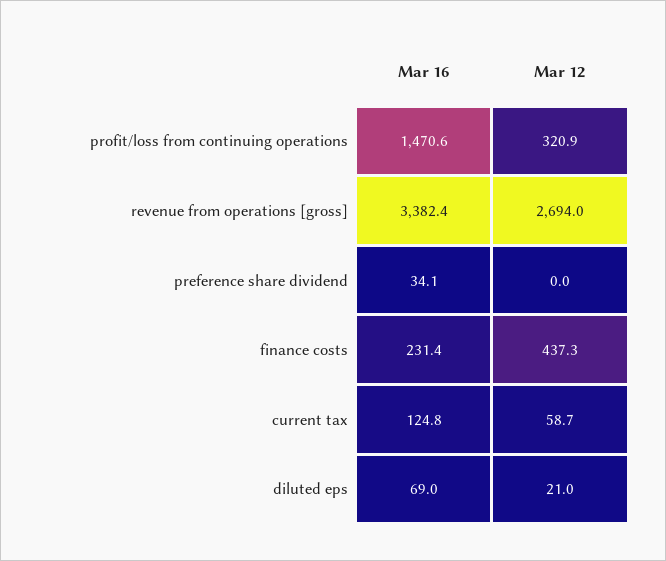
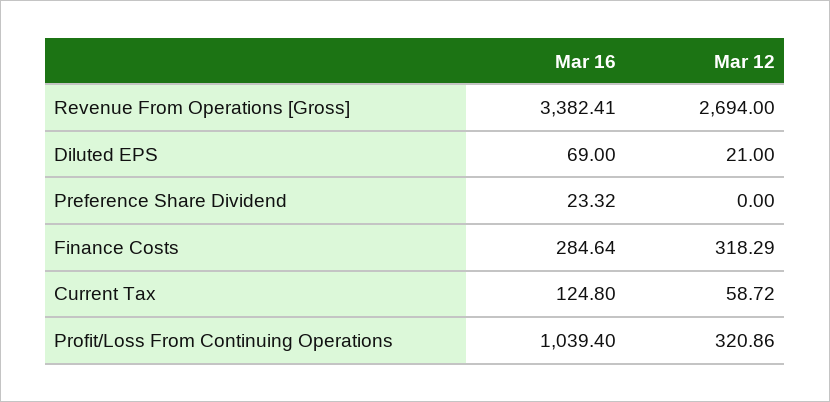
  {
    "Mar 16": {
-     "profit/loss from continuing operations": 1470.6,
+     "profit/loss from continuing operations": 1039.4,
      "revenue from operations [gross]": 3382.41,
-     "preference share dividend": 34.1,
+     "preference share dividend": 23.32,
-     "finance costs": 231.4,
+     "finance costs": 284.64,
      "current tax": 124.8,
      "diluted eps": 69
    },
    "Mar 12": {
      "profit/loss from continuing operations": 320.86,
      "revenue from operations [gross]": 2694,
      "preference share dividend": 0,
-     "finance costs": 437.3,
+     "finance costs": 318.29,
      "current tax": 58.72,
      "diluted eps": 21
    }
  }

